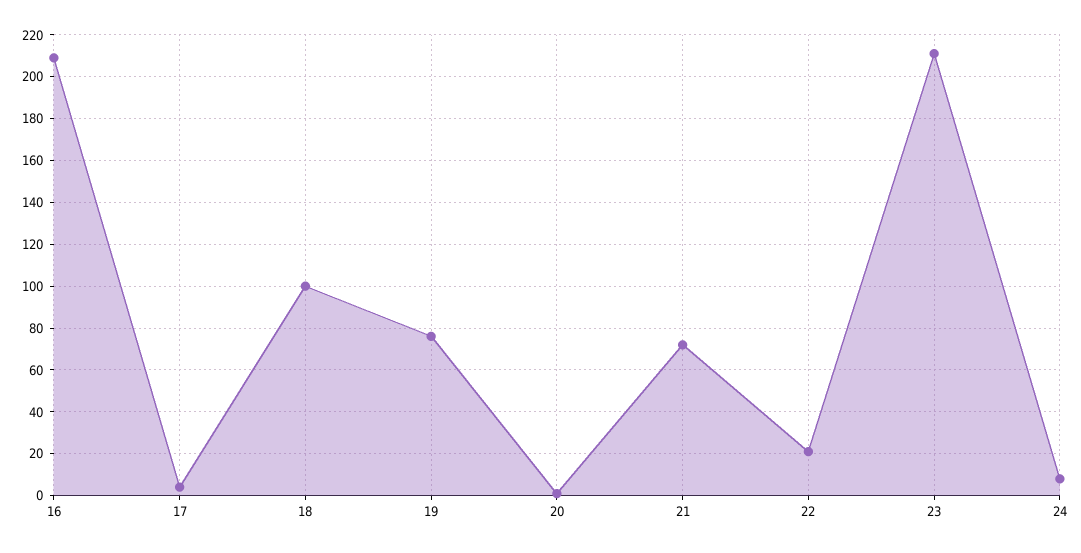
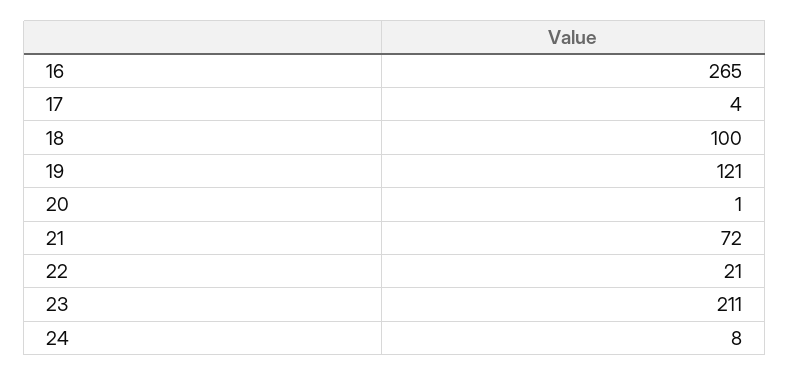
  {
-   "16": 210,
+   "16": 265,
    "17": 4,
    "18": 100,
-   "19": 75,
+   "19": 121,
    "20": 1,
    "21": 72,
    "22": 21,
    "23": 211,
    "24": 8
  }

